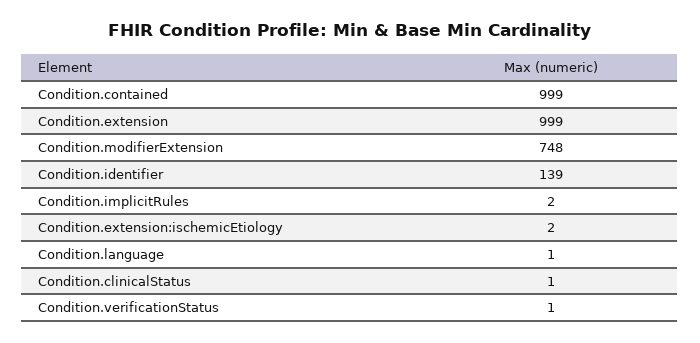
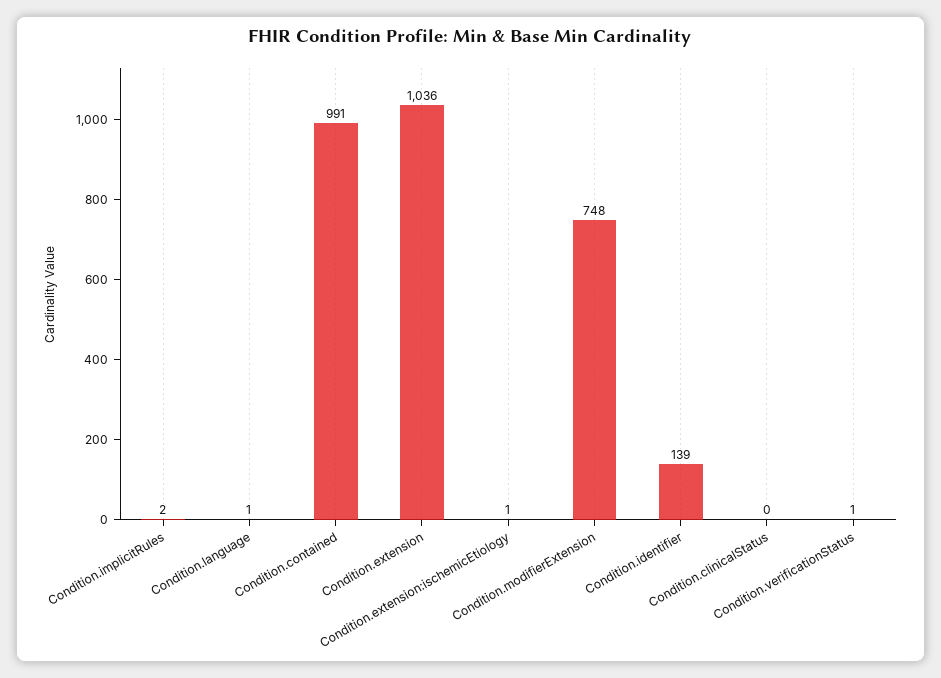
  {
-   "Condition.contained": 999,
+   "Condition.contained": 991,
-   "Condition.extension": 999,
+   "Condition.extension": 1036,
    "Condition.modifierExtension": 748,
    "Condition.identifier": 139,
    "Condition.implicitRules": 2,
-   "Condition.extension:ischemicEtiology": 2,
+   "Condition.extension:ischemicEtiology": 1,
    "Condition.language": 1,
-   "Condition.clinicalStatus": 1,
+   "Condition.clinicalStatus": 0,
    "Condition.verificationStatus": 1
  }

